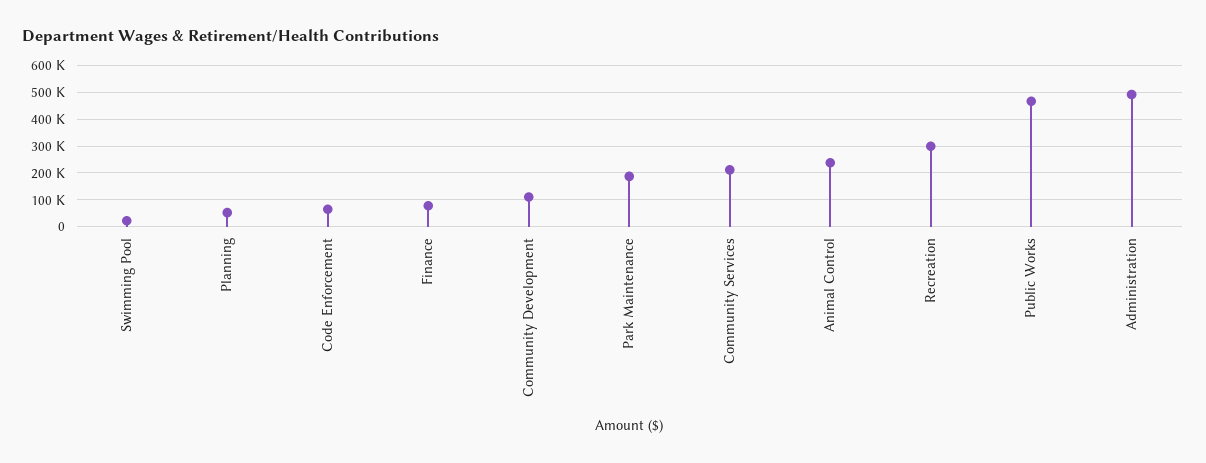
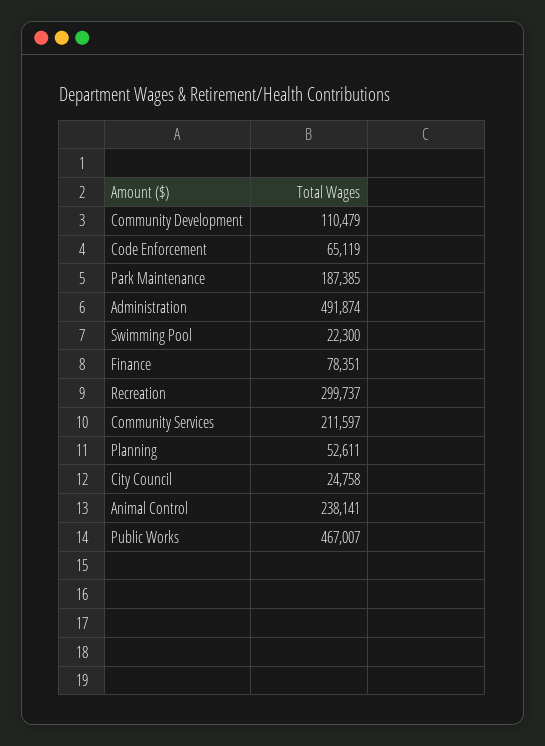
  {
    "Swimming Pool": 22300,
    "Planning": 52611,
    "Code Enforcement": 65119,
    "Finance": 78351,
    "Community Development": 110479,
    "Park Maintenance": 187385,
    "Community Services": 211597,
    "Animal Control": 238141,
    "Recreation": 299737,
    "Public Works": 467007,
-   "Administration": 491874
+   "Administration": 491874,
+   "City Council": 24758
  }

